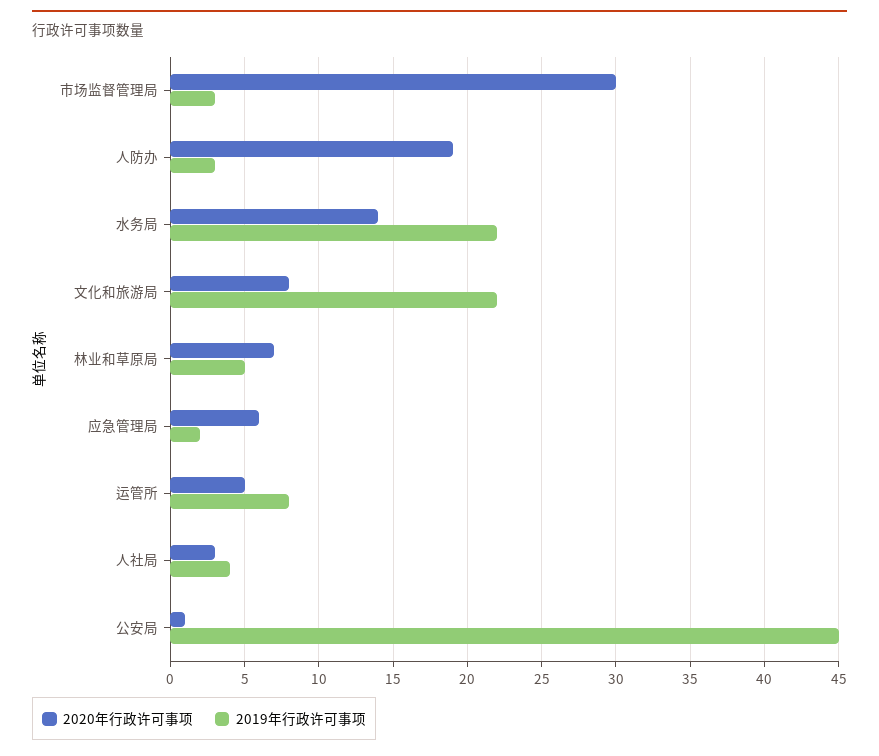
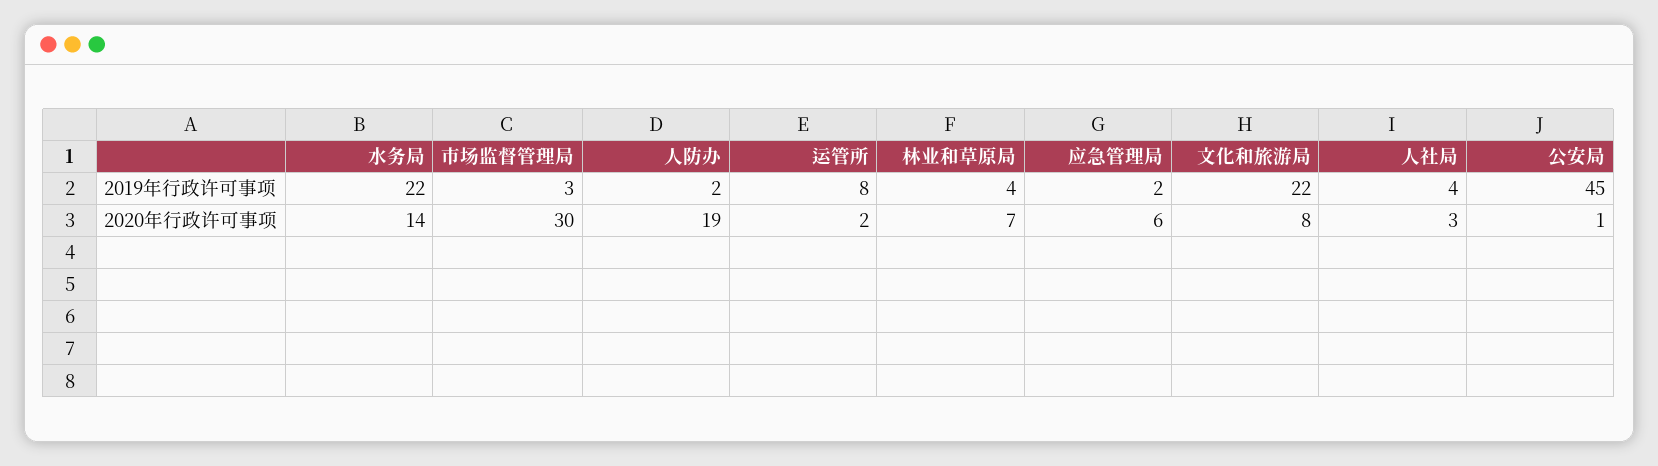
  {
    "2020年行政许可事项": {
      "市场监督管理局": 30,
      "人防办": 19,
      "水务局": 14,
      "文化和旅游局": 8,
      "林业和草原局": 7,
      "应急管理局": 6,
-     "运管所": 5,
+     "运管所": 2,
      "人社局": 3,
      "公安局": 1
    },
    "2019年行政许可事项": {
      "市场监督管理局": 3,
-     "人防办": 3,
+     "人防办": 2,
      "水务局": 22,
      "文化和旅游局": 22,
-     "林业和草原局": 5,
+     "林业和草原局": 4,
      "应急管理局": 2,
      "运管所": 8,
      "人社局": 4,
      "公安局": 45
    }
  }

